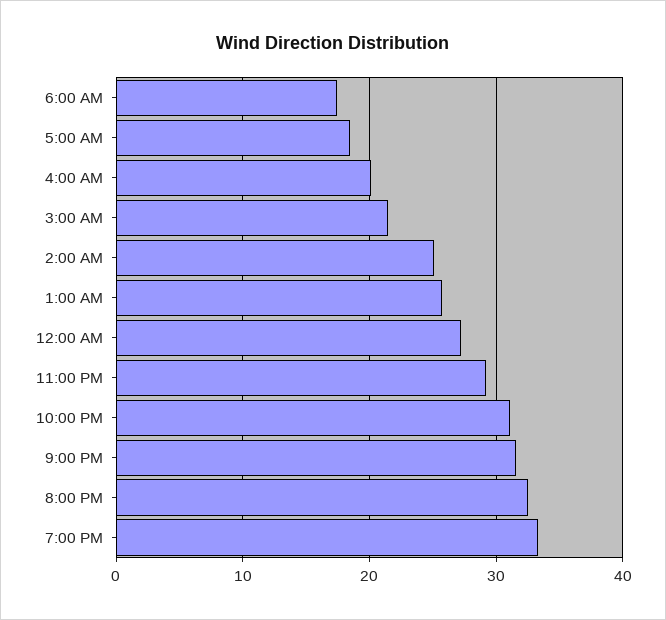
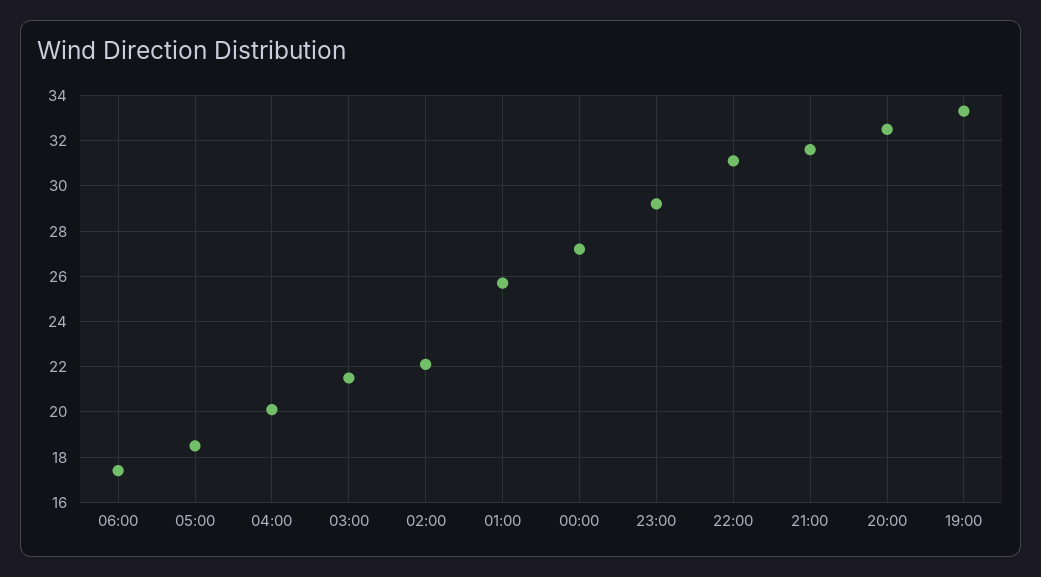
  {
    "6:00 AM": 17.5,
    "5:00 AM": 18.5,
    "4:00 AM": 20,
    "3:00 AM": 21.5,
-   "2:00 AM": 25,
+   "2:00 AM": 22,
    "1:00 AM": 25.5,
    "12:00 AM": 27,
    "11:00 PM": 29,
    "10:00 PM": 31,
    "9:00 PM": 31.5,
    "8:00 PM": 32.5,
    "7:00 PM": 33.5
  }

